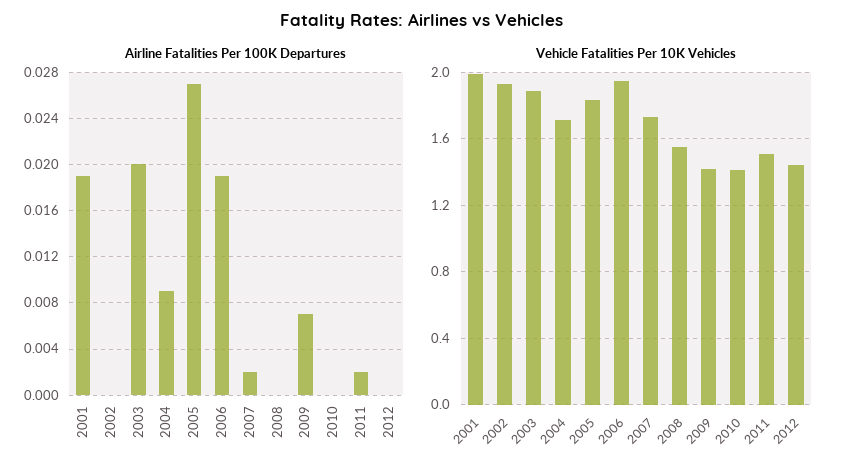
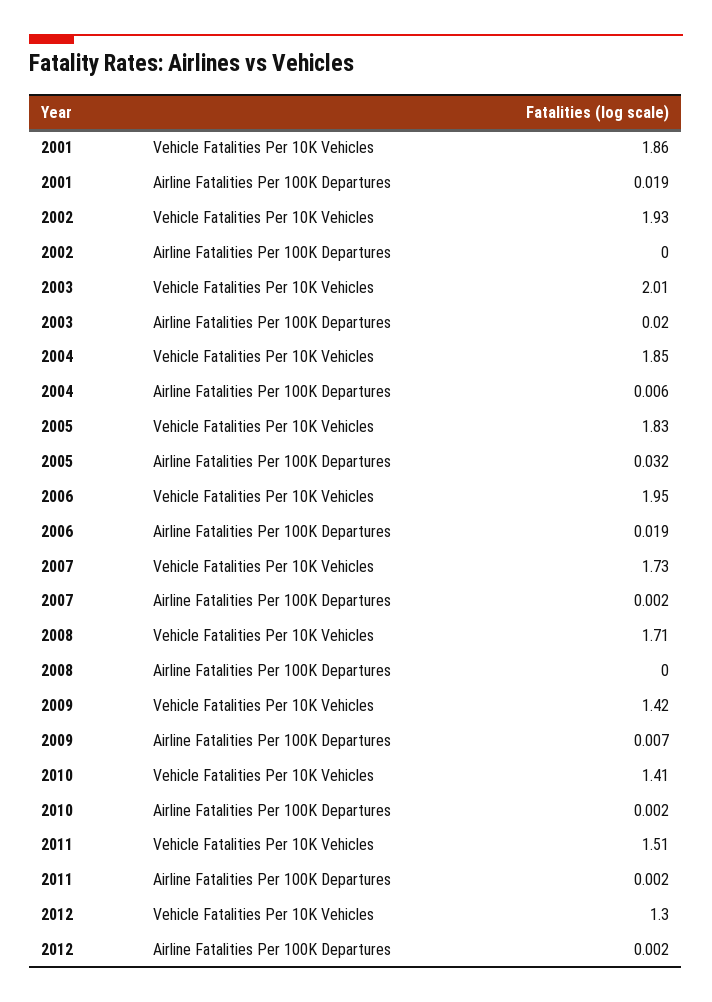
  {
    "Airline Fatalities Per 100K Departures": {
      "2001": 0.019,
      "2002": 0,
      "2003": 0.02,
-     "2004": 0.009,
+     "2004": 0.006,
-     "2005": 0.027,
+     "2005": 0.032,
      "2006": 0.019,
      "2007": 0.002,
      "2008": 0,
      "2009": 0.007,
-     "2010": 0,
+     "2010": 0.002,
      "2011": 0.002,
-     "2012": 0
+     "2012": 0.002
    },
    "Vehicle Fatalities Per 10K Vehicles": {
-     "2001": 2,
+     "2001": 1.86,
      "2002": 1.93,
-     "2003": 1.9,
+     "2003": 2.01,
-     "2004": 1.7,
+     "2004": 1.85,
      "2005": 1.83,
      "2006": 1.95,
      "2007": 1.73,
-     "2008": 1.55,
+     "2008": 1.71,
      "2009": 1.42,
      "2010": 1.41,
      "2011": 1.51,
-     "2012": 1.45
+     "2012": 1.3
    }
  }

